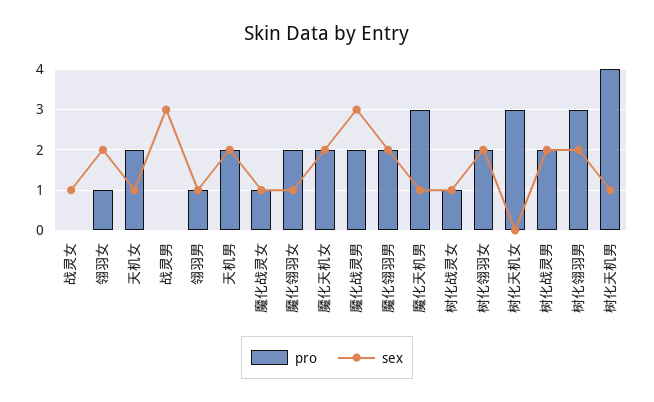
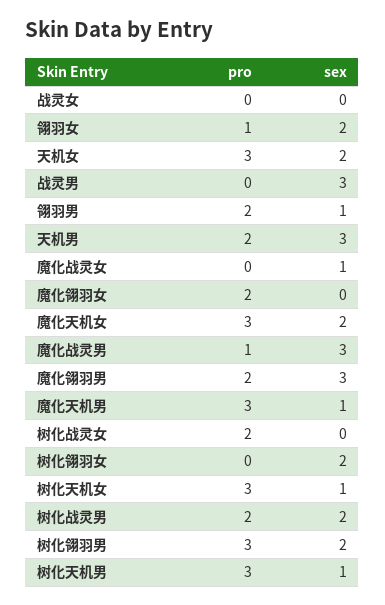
  {
    "pro": {
      "战灵女": 0,
      "翎羽女": 1,
-     "天机女": 2,
+     "天机女": 3,
      "战灵男": 0,
-     "翎羽男": 1,
+     "翎羽男": 2,
      "天机男": 2,
-     "魔化战灵女": 1,
+     "魔化战灵女": 0,
      "魔化翎羽女": 2,
-     "魔化天机女": 2,
+     "魔化天机女": 3,
-     "魔化战灵男": 2,
+     "魔化战灵男": 1,
      "魔化翎羽男": 2,
      "魔化天机男": 3,
-     "树化战灵女": 1,
+     "树化战灵女": 2,
-     "树化翎羽女": 2,
+     "树化翎羽女": 0,
      "树化天机女": 3,
      "树化战灵男": 2,
      "树化翎羽男": 3,
-     "树化天机男": 4
+     "树化天机男": 3
    },
    "sex": {
-     "战灵女": 1,
+     "战灵女": 0,
      "翎羽女": 2,
-     "天机女": 1,
+     "天机女": 2,
      "战灵男": 3,
      "翎羽男": 1,
-     "天机男": 2,
+     "天机男": 3,
      "魔化战灵女": 1,
-     "魔化翎羽女": 1,
+     "魔化翎羽女": 0,
      "魔化天机女": 2,
      "魔化战灵男": 3,
-     "魔化翎羽男": 2,
+     "魔化翎羽男": 3,
      "魔化天机男": 1,
-     "树化战灵女": 1,
+     "树化战灵女": 0,
      "树化翎羽女": 2,
-     "树化天机女": 0,
+     "树化天机女": 1,
      "树化战灵男": 2,
      "树化翎羽男": 2,
      "树化天机男": 1
    }
  }

